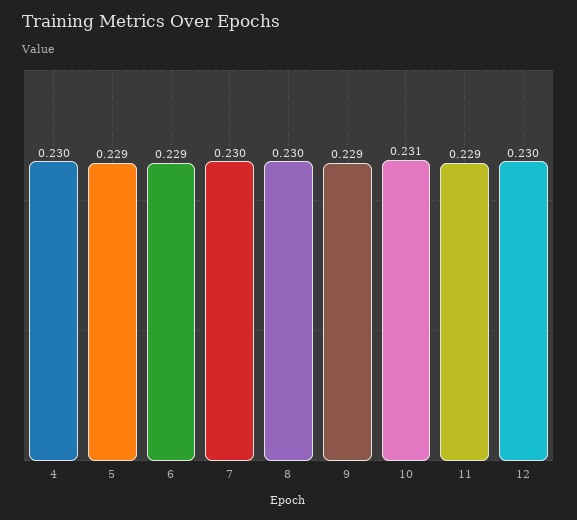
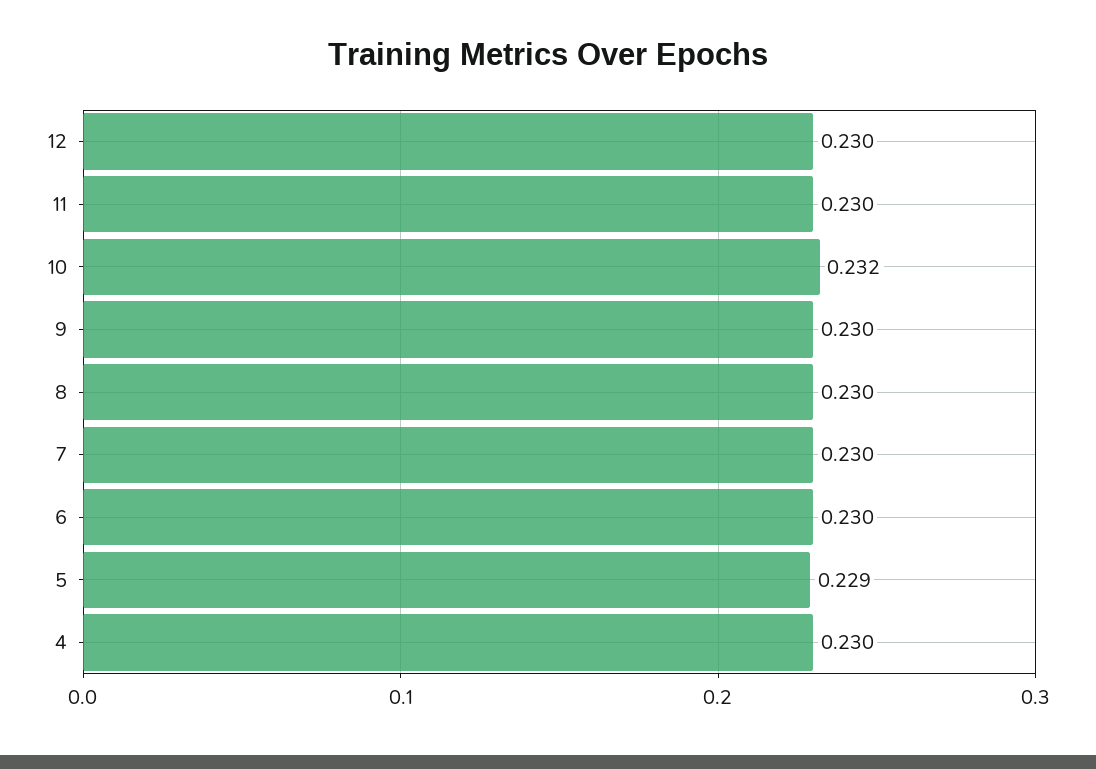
  {
    "4": 0.23,
    "5": 0.229,
-   "6": 0.229,
+   "6": 0.23,
    "7": 0.23,
    "8": 0.23,
-   "9": 0.229,
+   "9": 0.23,
-   "10": 0.231,
+   "10": 0.232,
-   "11": 0.229,
+   "11": 0.23,
    "12": 0.23
  }

